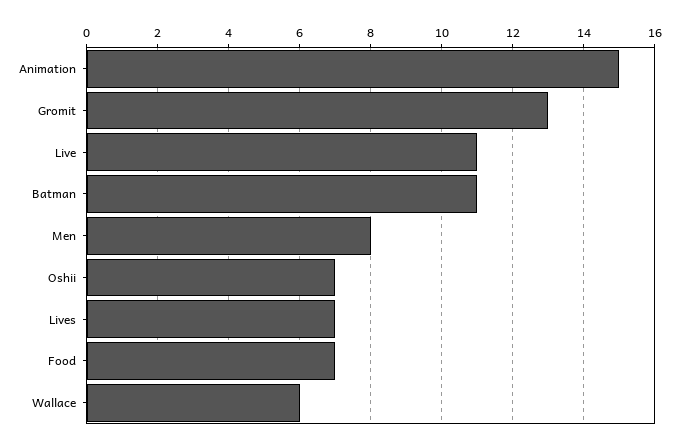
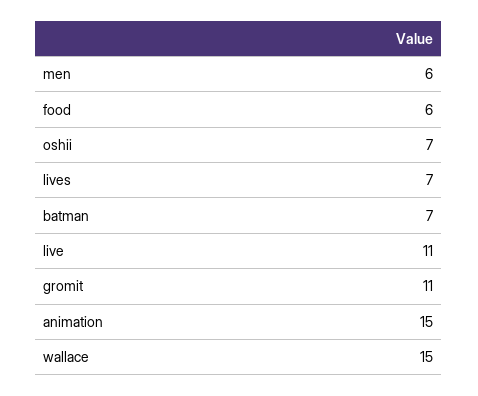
  {
    "Animation": 15,
-   "Gromit": 13,
+   "Gromit": 11,
    "Live": 11,
-   "Batman": 11,
+   "Batman": 7,
-   "Men": 8,
+   "Men": 6,
    "Oshii": 7,
    "Lives": 7,
-   "Food": 7,
+   "Food": 6,
-   "Wallace": 6
+   "Wallace": 15
  }

